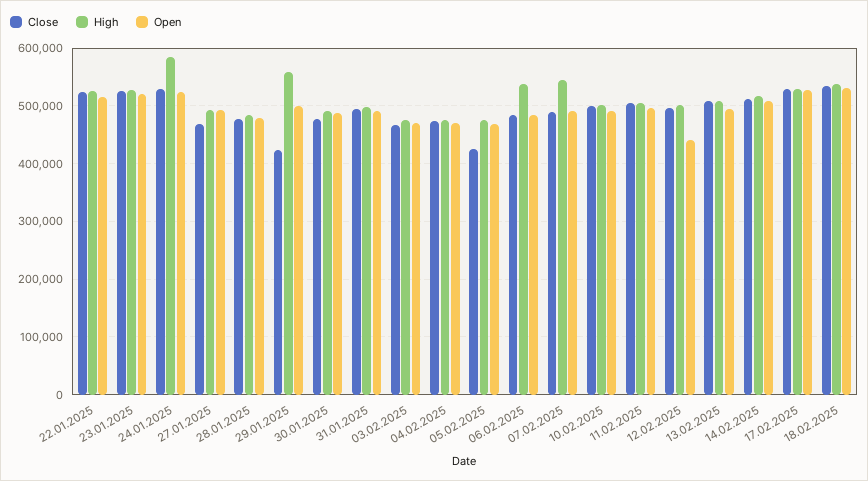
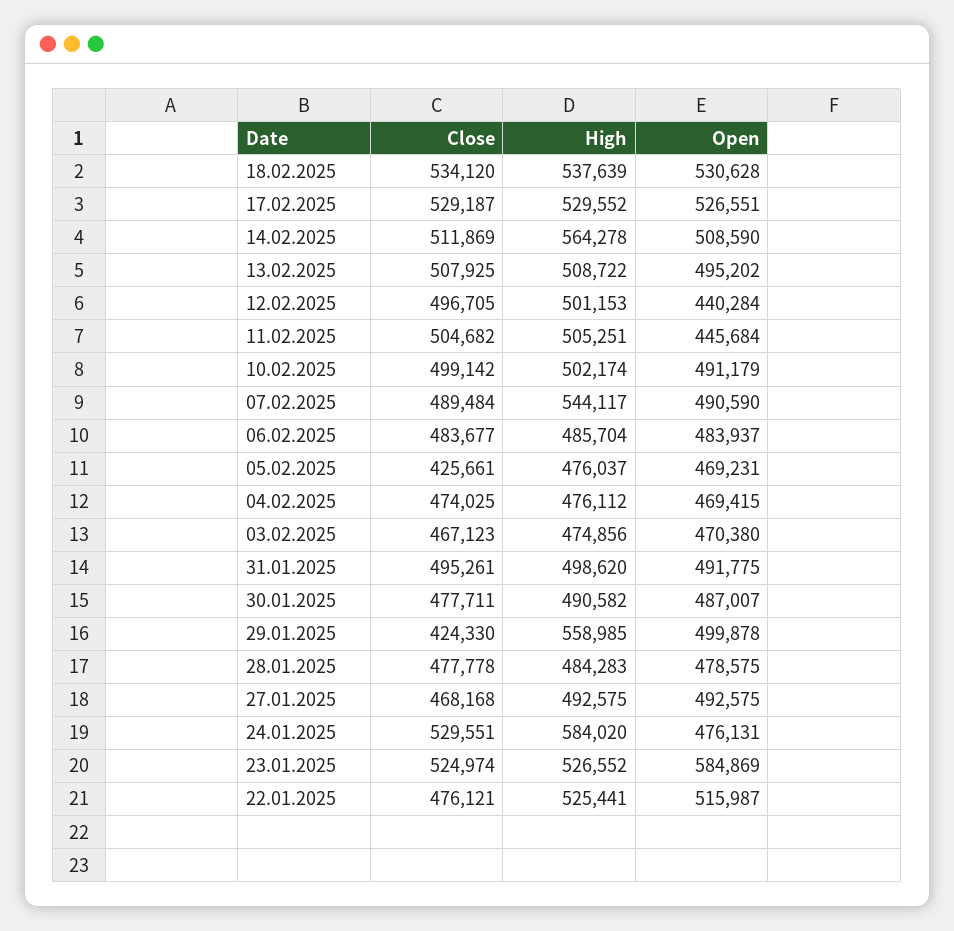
  {
    "Close": {
-     "22.01.2025": 520000,
+     "22.01.2025": 476121,
      "23.01.2025": 524974,
      "24.01.2025": 529551,
      "27.01.2025": 468168,
      "28.01.2025": 477778,
      "29.01.2025": 424330,
      "30.01.2025": 477711,
      "31.01.2025": 495261,
      "03.02.2025": 467123,
      "04.02.2025": 474025,
      "05.02.2025": 425661,
      "06.02.2025": 483677,
      "07.02.2025": 489484,
      "10.02.2025": 499142,
      "11.02.2025": 504682,
      "12.02.2025": 496705,
      "13.02.2025": 507925,
      "14.02.2025": 511869,
      "17.02.2025": 529187,
      "18.02.2025": 534120
    },
    "High": {
      "22.01.2025": 525441,
      "23.01.2025": 526552,
      "24.01.2025": 584020,
      "27.01.2025": 492575,
      "28.01.2025": 484283,
      "29.01.2025": 558985,
      "30.01.2025": 490582,
      "31.01.2025": 498620,
      "03.02.2025": 474856,
      "04.02.2025": 476112,
      "05.02.2025": 476037,
-     "06.02.2025": 540000,
+     "06.02.2025": 485704,
      "07.02.2025": 544117,
      "10.02.2025": 502174,
      "11.02.2025": 505251,
      "12.02.2025": 501153,
      "13.02.2025": 508722,
-     "14.02.2025": 520000,
+     "14.02.2025": 564278,
      "17.02.2025": 529552,
      "18.02.2025": 537639
    },
    "Open": {
      "22.01.2025": 515987,
-     "23.01.2025": 520000,
+     "23.01.2025": 584869,
-     "24.01.2025": 520000,
+     "24.01.2025": 476131,
      "27.01.2025": 492575,
      "28.01.2025": 478575,
      "29.01.2025": 499878,
      "30.01.2025": 487007,
      "31.01.2025": 491775,
      "03.02.2025": 470380,
      "04.02.2025": 469415,
      "05.02.2025": 469231,
      "06.02.2025": 483937,
      "07.02.2025": 490590,
      "10.02.2025": 491179,
-     "11.02.2025": 500000,
+     "11.02.2025": 445684,
      "12.02.2025": 440284,
      "13.02.2025": 495202,
      "14.02.2025": 508590,
      "17.02.2025": 526551,
      "18.02.2025": 530628
    }
  }

